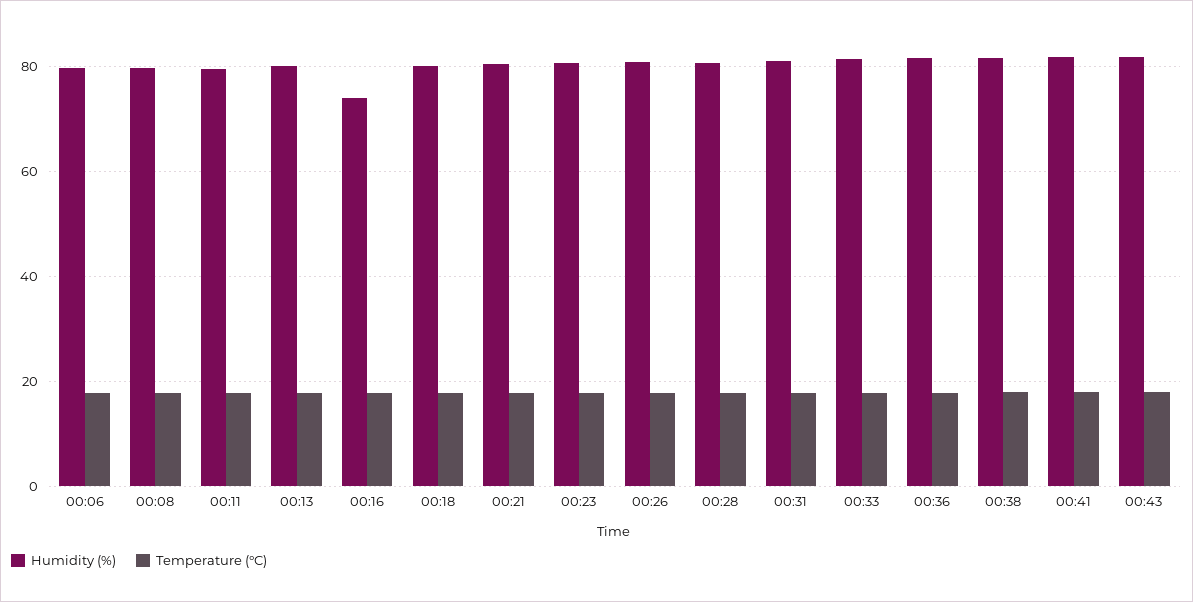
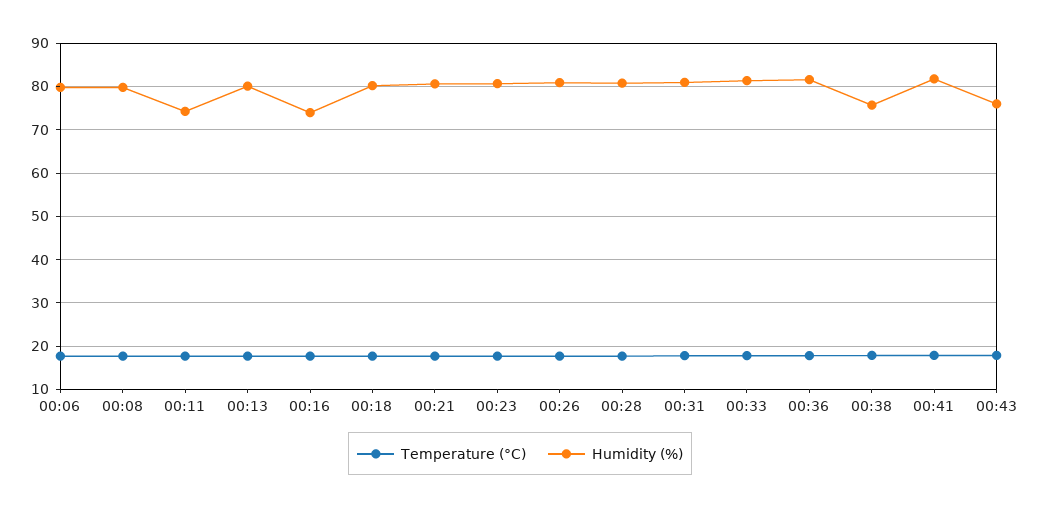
  {
    "Humidity (%)": {
      "00:06": 80,
      "00:08": 80,
-     "00:11": 80,
+     "00:11": 74,
      "00:13": 80,
      "00:16": 74,
      "00:18": 80,
      "00:21": 80,
      "00:23": 80,
      "00:26": 80,
      "00:28": 80,
      "00:31": 82,
      "00:33": 82,
      "00:36": 82,
-     "00:38": 82,
+     "00:38": 76,
      "00:41": 82,
-     "00:43": 82
+     "00:43": 76
    },
    "Temperature (°C)": {
      "00:06": 18,
      "00:08": 18,
      "00:11": 18,
      "00:13": 18,
      "00:16": 18,
      "00:18": 18,
      "00:21": 18,
      "00:23": 18,
      "00:26": 18,
      "00:28": 18,
      "00:31": 18,
      "00:33": 18,
      "00:36": 18,
      "00:38": 18,
      "00:41": 18,
      "00:43": 18
    }
  }

